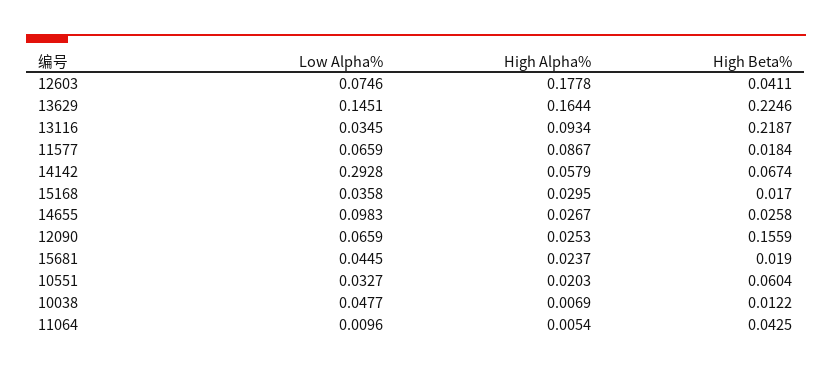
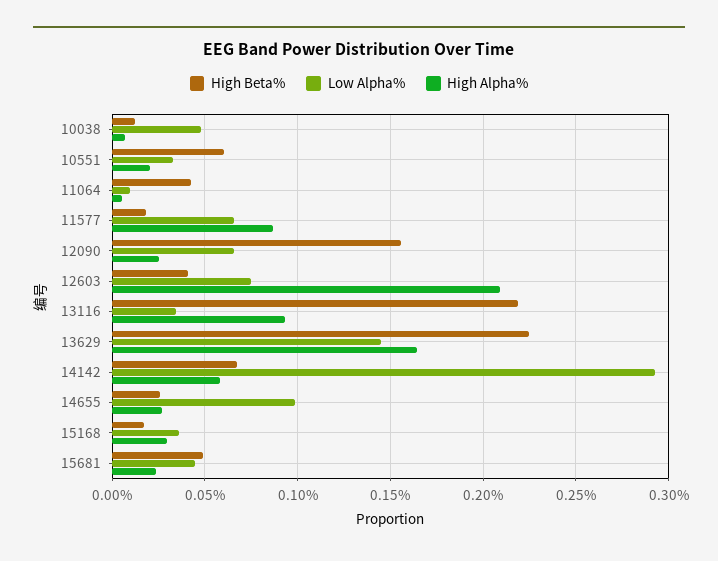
  {
    "Low Alpha%": {
      "12603": 0.0746,
      "13629": 0.1451,
      "13116": 0.0345,
      "11577": 0.0659,
      "14142": 0.2928,
      "15168": 0.0358,
      "14655": 0.0983,
      "12090": 0.0659,
      "15681": 0.0445,
      "10551": 0.0327,
      "10038": 0.0477,
      "11064": 0.0096
    },
    "High Alpha%": {
-     "12603": 0.1778,
+     "12603": 0.21,
      "13629": 0.1644,
      "13116": 0.0934,
      "11577": 0.0867,
      "14142": 0.0579,
      "15168": 0.0295,
      "14655": 0.0267,
      "12090": 0.0253,
      "15681": 0.0237,
      "10551": 0.0203,
      "10038": 0.0069,
      "11064": 0.0054
    },
    "High Beta%": {
      "12603": 0.0411,
      "13629": 0.2246,
      "13116": 0.2187,
      "11577": 0.0184,
      "14142": 0.0674,
      "15168": 0.017,
      "14655": 0.0258,
      "12090": 0.1559,
-     "15681": 0.019,
+     "15681": 0.05,
      "10551": 0.0604,
      "10038": 0.0122,
      "11064": 0.0425
    }
  }

